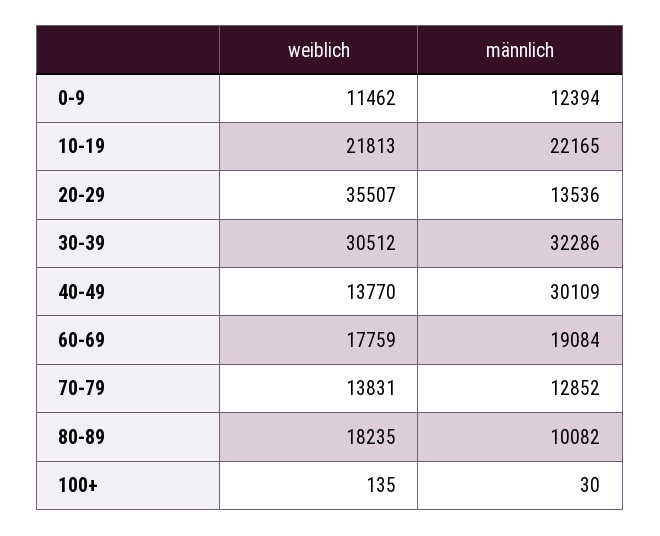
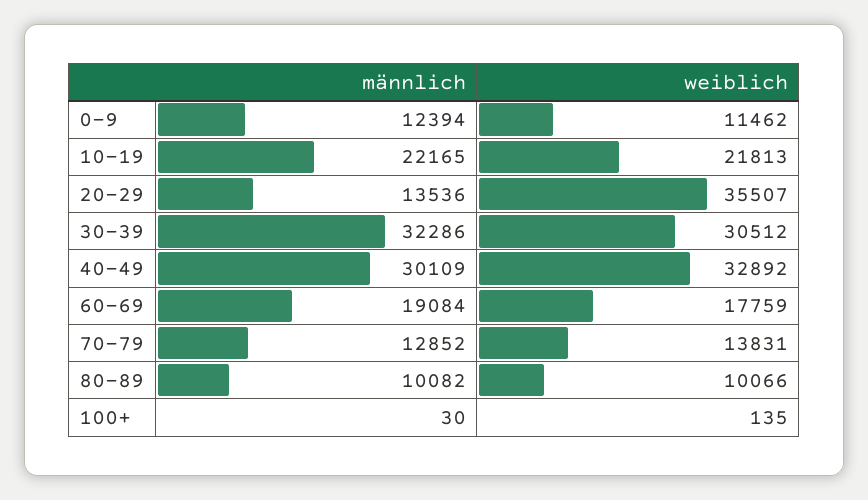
  {
    "weiblich": {
      "0-9": 11462,
      "10-19": 21813,
      "20-29": 35507,
      "30-39": 30512,
-     "40-49": 13770,
+     "40-49": 32892,
      "60-69": 17759,
      "70-79": 13831,
-     "80-89": 18235,
+     "80-89": 10066,
      "100+": 135
    },
    "männlich": {
      "0-9": 12394,
      "10-19": 22165,
      "20-29": 13536,
      "30-39": 32286,
      "40-49": 30109,
      "60-69": 19084,
      "70-79": 12852,
      "80-89": 10082,
      "100+": 30
    }
  }

